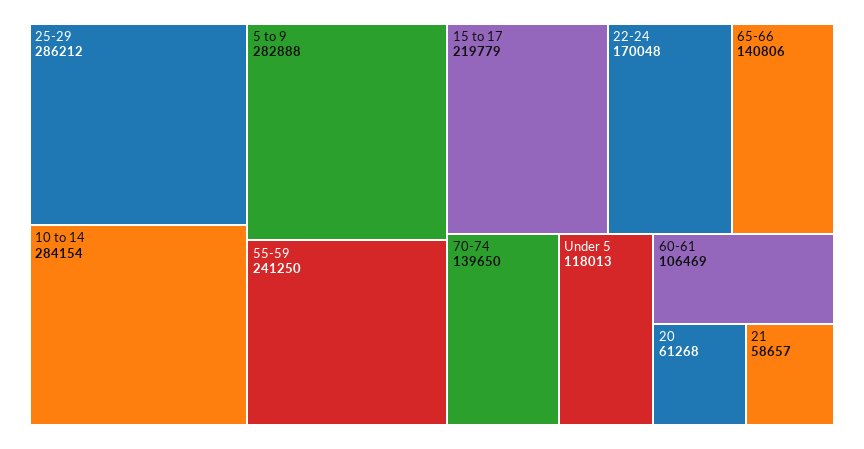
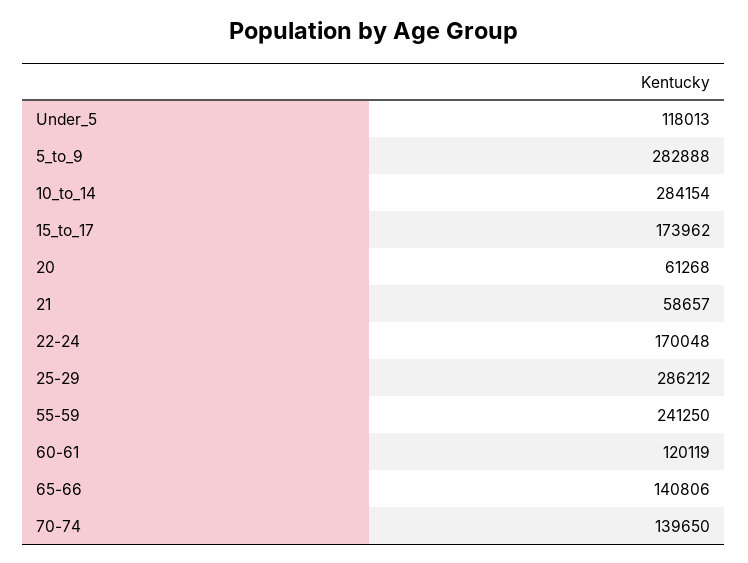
  {
    "25-29": 286212,
    "10 to 14": 284154,
    "5 to 9": 282888,
    "55-59": 241250,
-   "15 to 17": 219779,
+   "15 to 17": 173962,
    "22-24": 170048,
    "65-66": 140806,
    "70-74": 139650,
    "Under 5": 118013,
-   "60-61": 106469,
+   "60-61": 120119,
    "20": 61268,
    "21": 58657
  }

